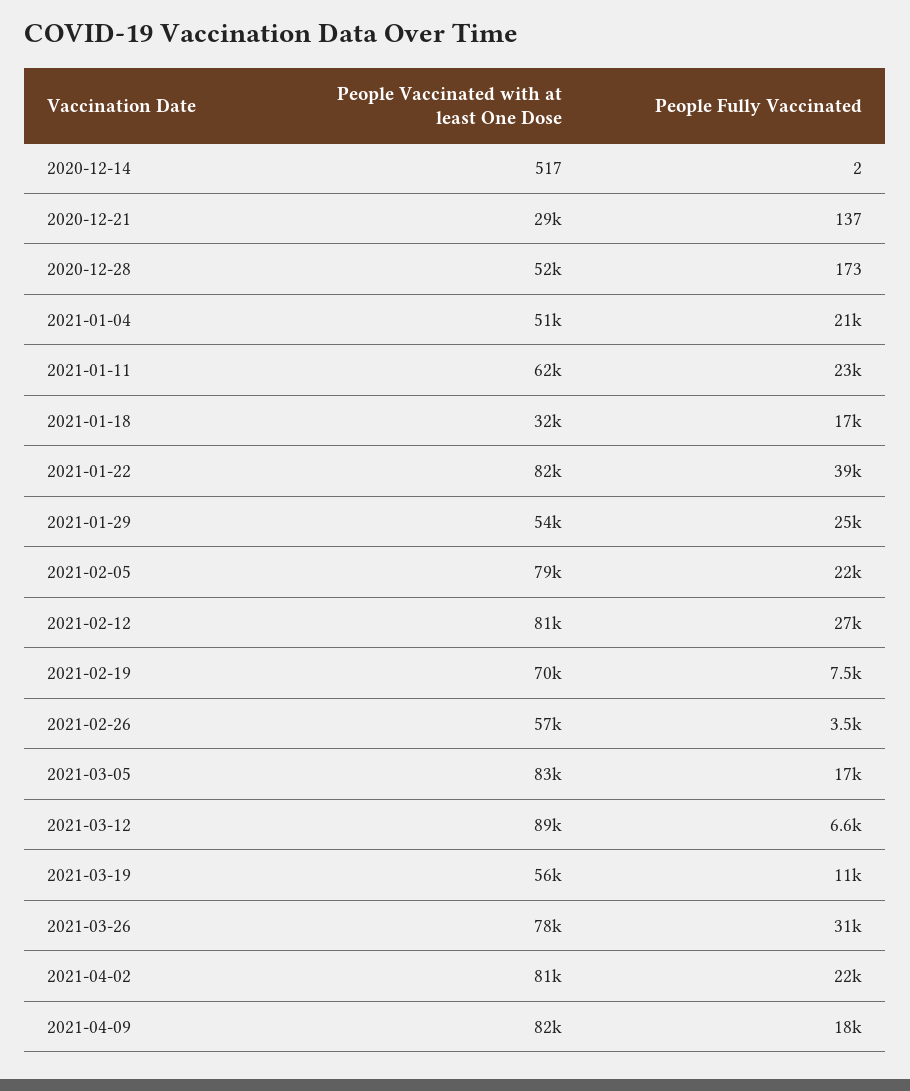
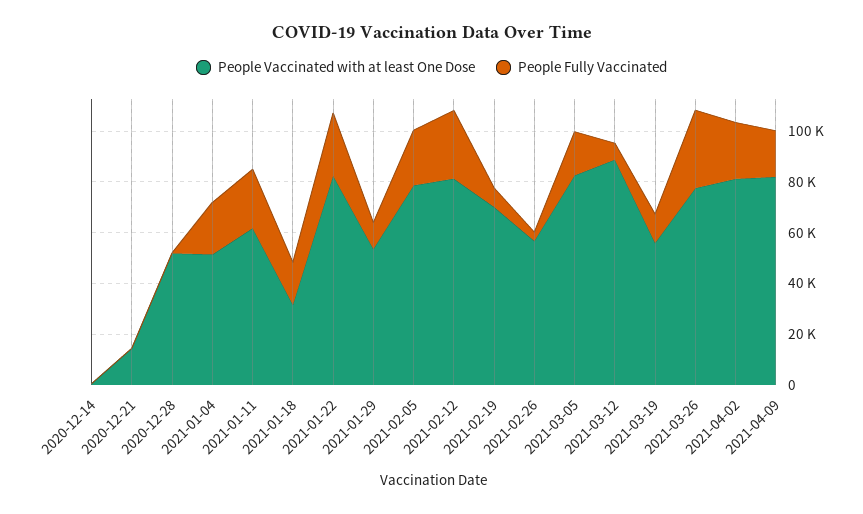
  {
    "People Vaccinated with at least One Dose": {
      "2020-12-14": 517,
-     "2020-12-21": 29000,
+     "2020-12-21": 15000,
      "2020-12-28": 52000,
      "2021-01-04": 51000,
      "2021-01-11": 62000,
      "2021-01-18": 32000,
      "2021-01-22": 82000,
      "2021-01-29": 54000,
      "2021-02-05": 79000,
      "2021-02-12": 81000,
      "2021-02-19": 70000,
      "2021-02-26": 57000,
      "2021-03-05": 83000,
      "2021-03-12": 89000,
      "2021-03-19": 56000,
      "2021-03-26": 78000,
      "2021-04-02": 81000,
      "2021-04-09": 82000
    },
    "People Fully Vaccinated": {
      "2020-12-14": 2,
      "2020-12-21": 137,
      "2020-12-28": 173,
      "2021-01-04": 21000,
      "2021-01-11": 23000,
      "2021-01-18": 17000,
-     "2021-01-22": 39000,
+     "2021-01-22": 25000,
-     "2021-01-29": 25000,
+     "2021-01-29": 10000,
      "2021-02-05": 22000,
      "2021-02-12": 27000,
      "2021-02-19": 7500,
      "2021-02-26": 3500,
      "2021-03-05": 17000,
      "2021-03-12": 6600,
      "2021-03-19": 11000,
      "2021-03-26": 31000,
      "2021-04-02": 22000,
      "2021-04-09": 18000
    }
  }

